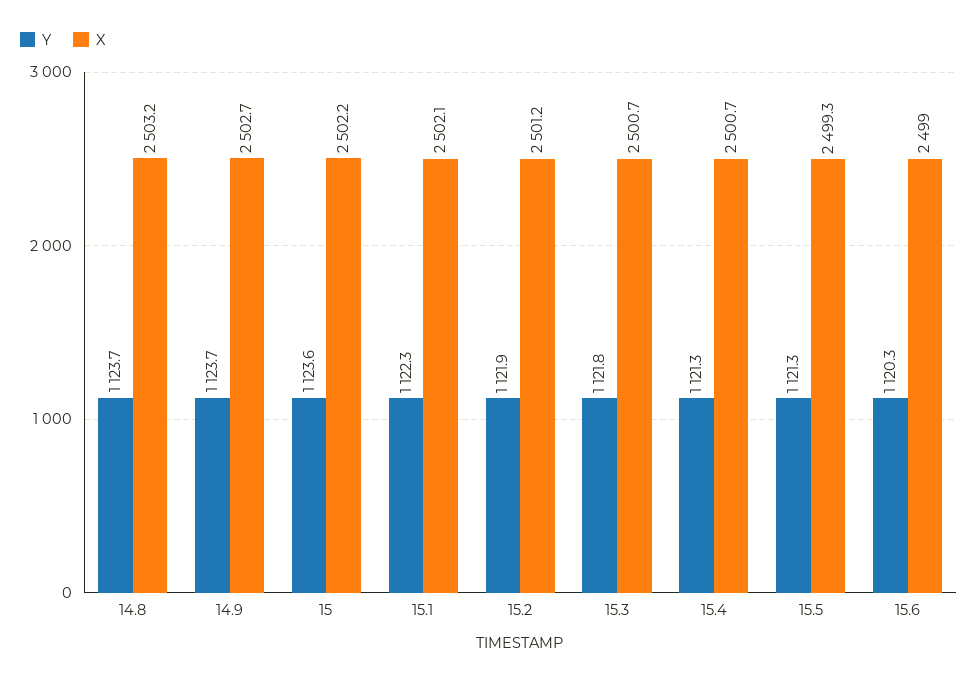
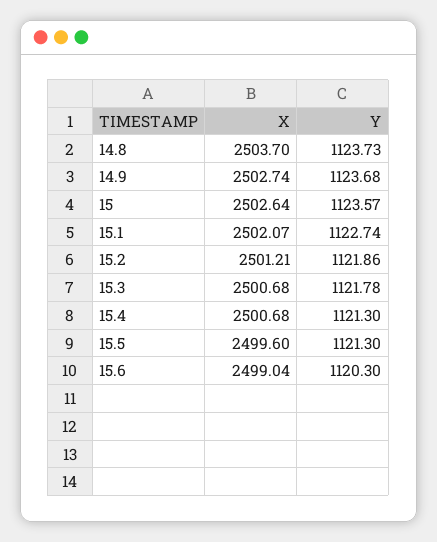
  {
    "Y": {
      "14.8": 1123.73,
      "14.9": 1123.68,
      "15": 1123.57,
-     "15.1": 1122.3,
+     "15.1": 1122.74,
      "15.2": 1121.86,
      "15.3": 1121.78,
      "15.4": 1121.3,
      "15.5": 1121.3,
      "15.6": 1120.3
    },
    "X": {
-     "14.8": 2503.2,
+     "14.8": 2503.7,
      "14.9": 2502.74,
-     "15": 2502.2,
+     "15": 2502.64,
      "15.1": 2502.07,
      "15.2": 2501.21,
      "15.3": 2500.68,
      "15.4": 2500.68,
-     "15.5": 2499.3,
+     "15.5": 2499.6,
      "15.6": 2499.04
    }
  }

